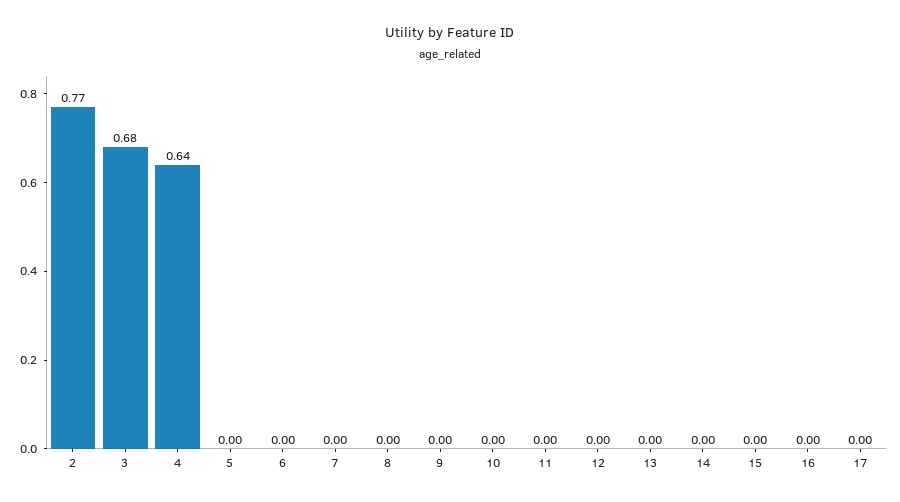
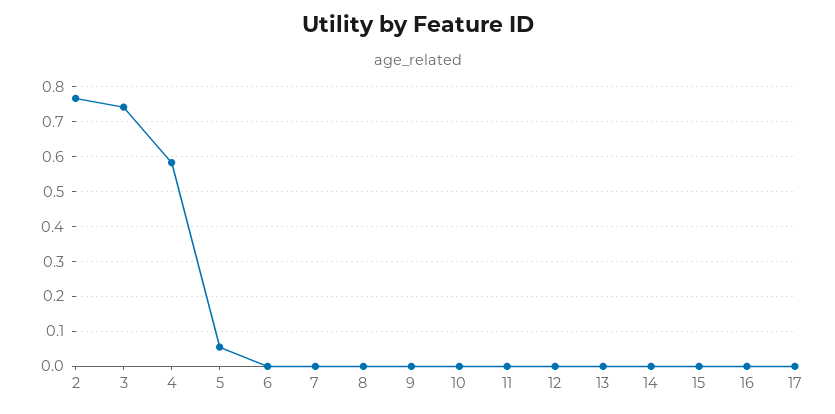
  {
    "2": 0.77,
-   "3": 0.68,
+   "3": 0.74,
-   "4": 0.64,
+   "4": 0.58,
-   "5": 0,
+   "5": 0.06,
    "6": 0,
    "7": 0,
    "8": 0,
    "9": 0,
    "10": 0,
    "11": 0,
    "12": 0,
    "13": 0,
    "14": 0,
    "15": 0,
    "16": 0,
    "17": 0
  }

